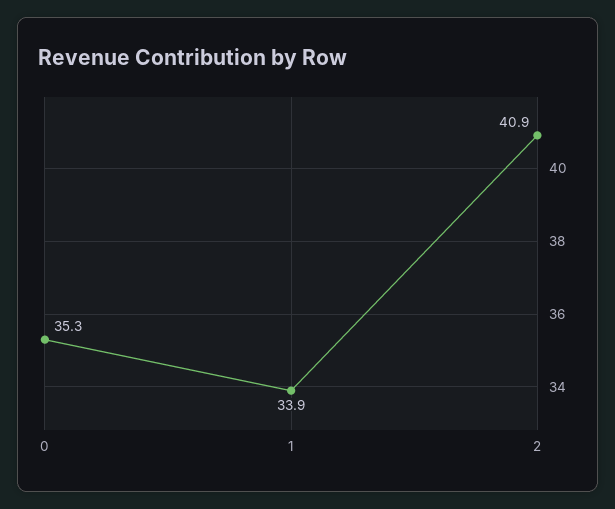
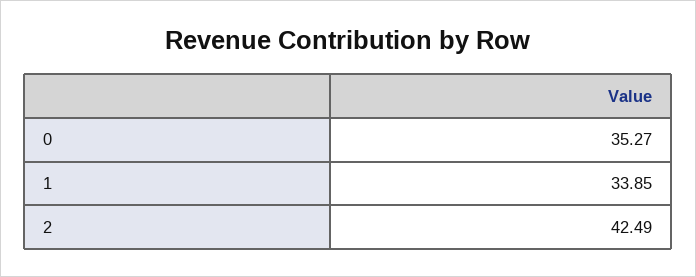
  {
    "0": 35.27,
    "1": 33.85,
-   "2": 40.9
+   "2": 42.49
  }

